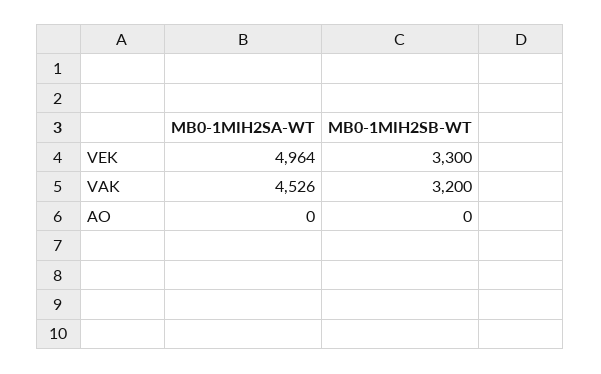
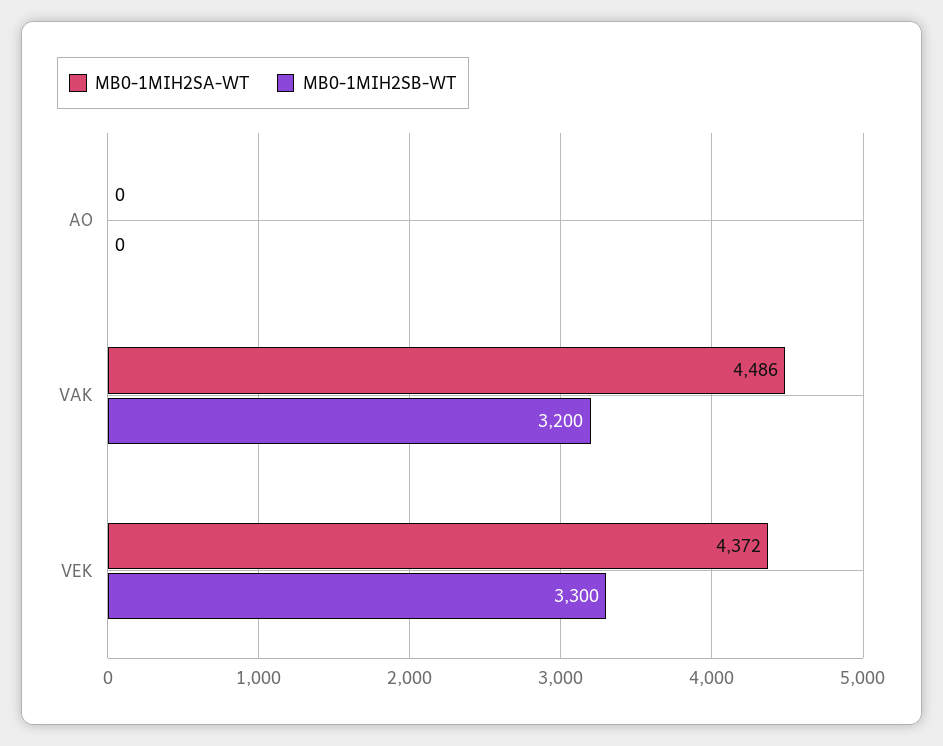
  {
    "MB0-1MIH2SA-WT": {
-     "VEK": 4964,
+     "VEK": 4372,
-     "VAK": 4526,
+     "VAK": 4486,
      "AO": 0
    },
    "MB0-1MIH2SB-WT": {
      "VEK": 3300,
      "VAK": 3200,
      "AO": 0
    }
  }

